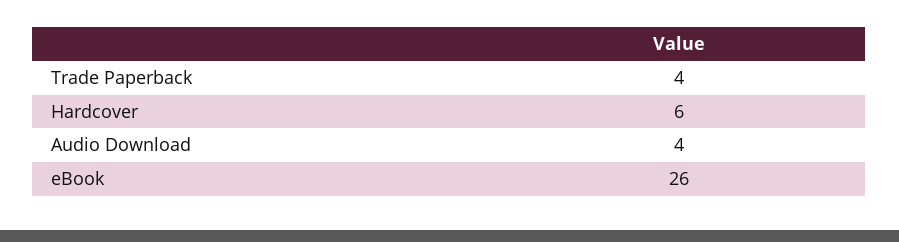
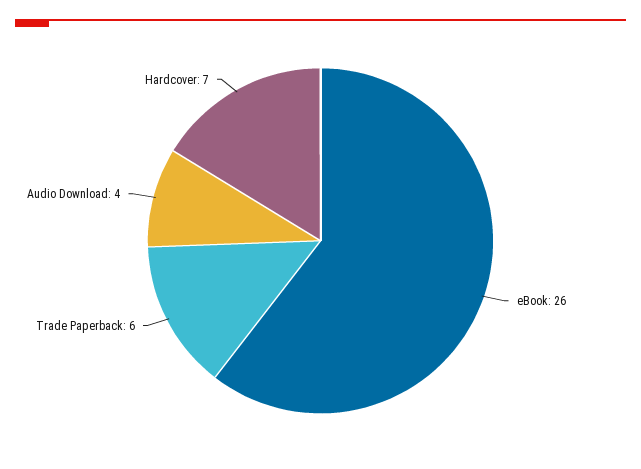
  {
-   "Trade Paperback": 4,
+   "Trade Paperback": 6,
-   "Hardcover": 6,
+   "Hardcover": 7,
    "Audio Download": 4,
    "eBook": 26
  }

